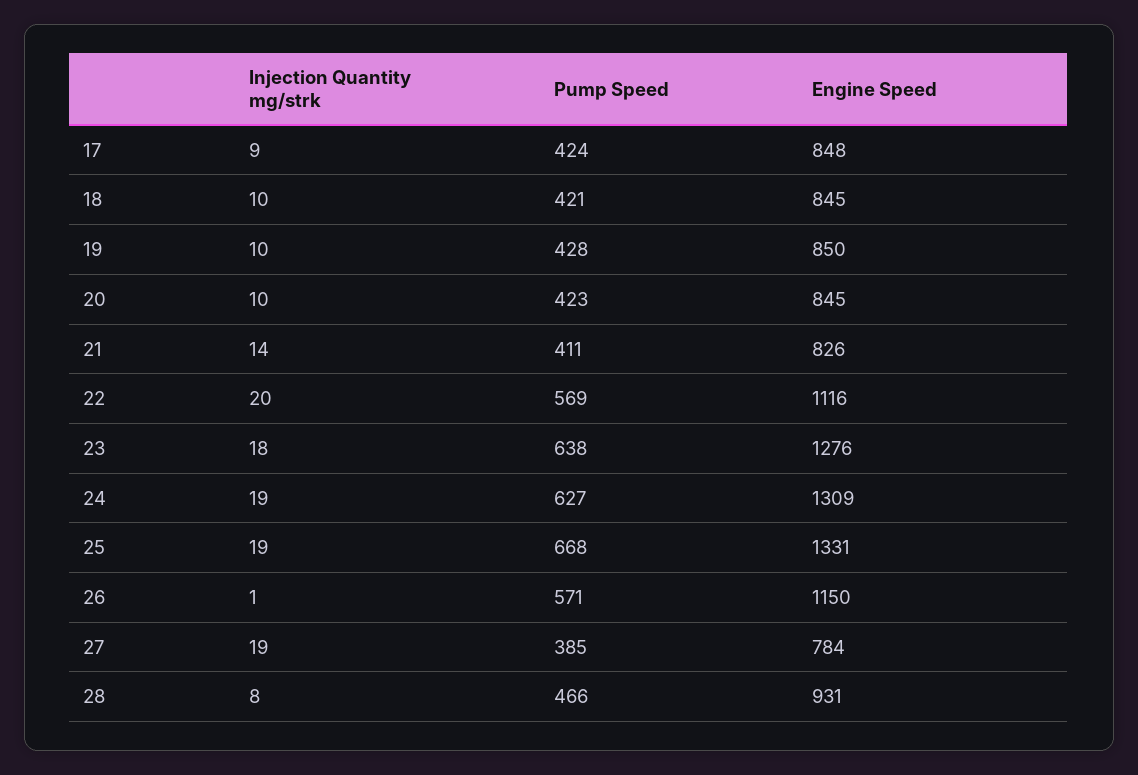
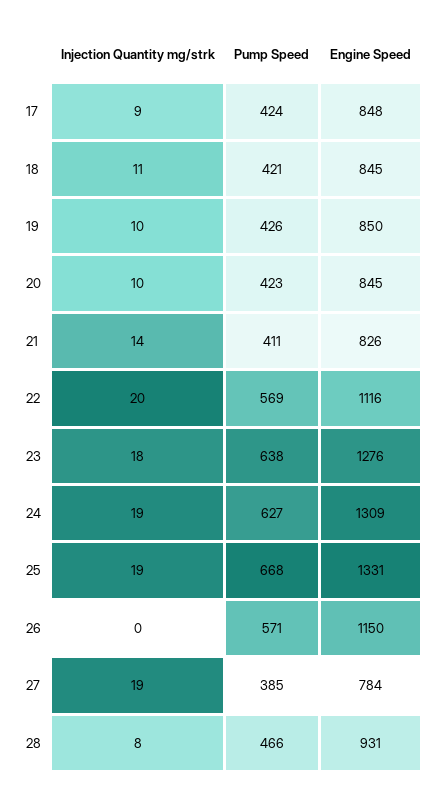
  {
    "Injection Quantity mg/strk": {
      "17": 9,
-     "18": 10,
+     "18": 11,
      "19": 10,
      "20": 10,
      "21": 14,
      "22": 20,
      "23": 18,
      "24": 19,
      "25": 19,
-     "26": 1,
+     "26": 0,
      "27": 19,
      "28": 8
    },
    "Pump Speed": {
      "17": 424,
      "18": 421,
-     "19": 428,
+     "19": 426,
      "20": 423,
      "21": 411,
      "22": 569,
      "23": 638,
      "24": 627,
      "25": 668,
      "26": 571,
      "27": 385,
      "28": 466
    },
    "Engine Speed": {
      "17": 848,
      "18": 845,
      "19": 850,
      "20": 845,
      "21": 826,
      "22": 1116,
      "23": 1276,
      "24": 1309,
      "25": 1331,
      "26": 1150,
      "27": 784,
      "28": 931
    }
  }

